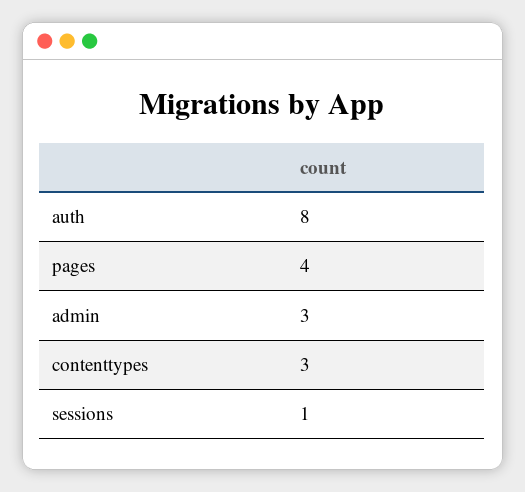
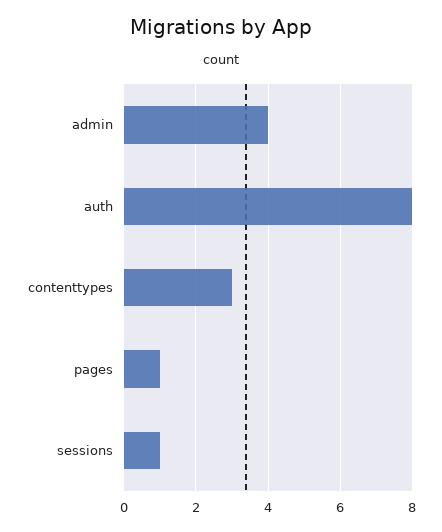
  {
    "auth": 8,
-   "pages": 4,
+   "pages": 1,
-   "admin": 3,
+   "admin": 4,
    "contenttypes": 3,
    "sessions": 1
  }

